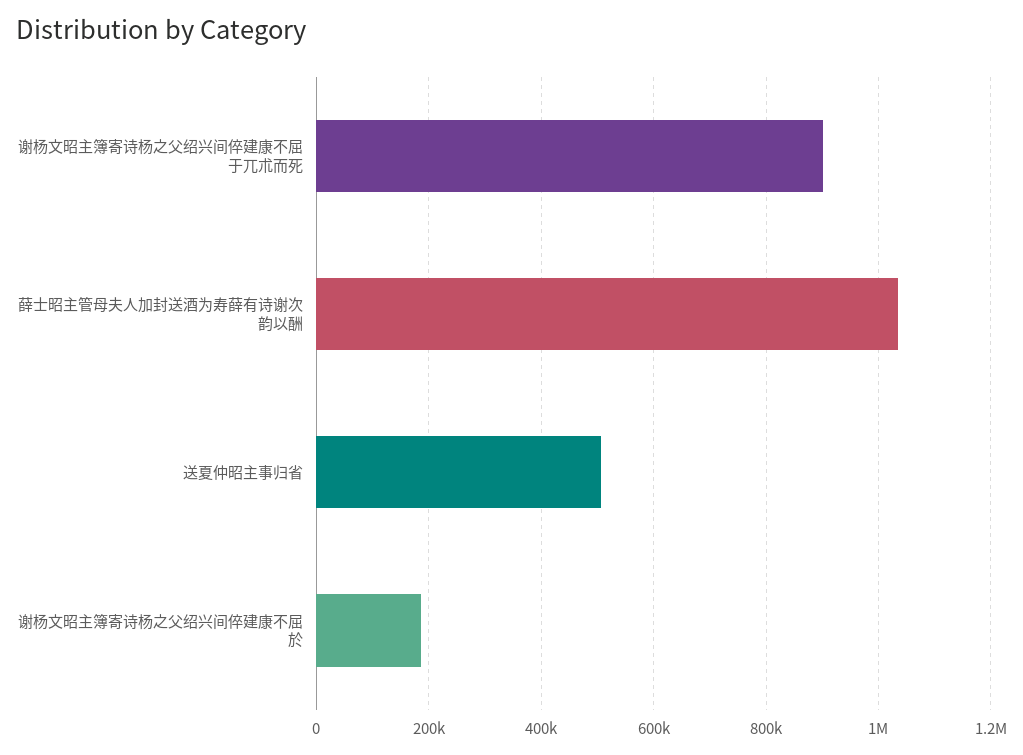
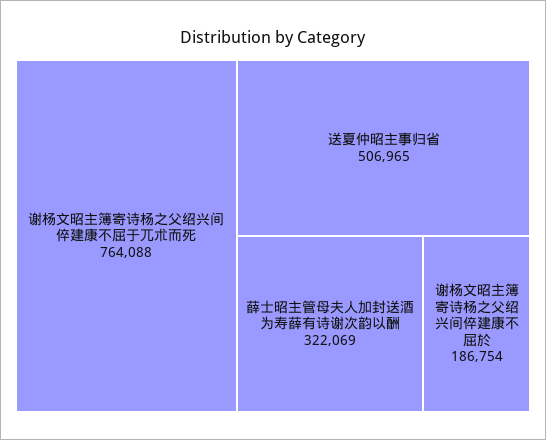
  {
-   "谢杨文昭主簿寄诗杨之父绍兴间倅建康不屈于兀朮而死": 900000,
+   "谢杨文昭主簿寄诗杨之父绍兴间倅建康不屈于兀朮而死": 764088,
-   "薛士昭主管母夫人加封送酒为寿薛有诗谢次韵以酬": 1040000,
+   "薛士昭主管母夫人加封送酒为寿薛有诗谢次韵以酬": 322069,
    "送夏仲昭主事归省": 506965,
    "谢杨文昭主簿寄诗杨之父绍兴间倅建康不屈於": 186754
  }

